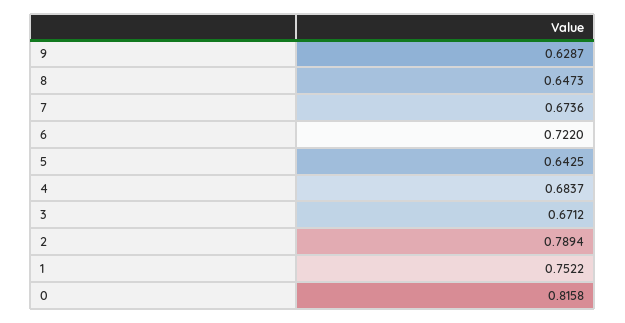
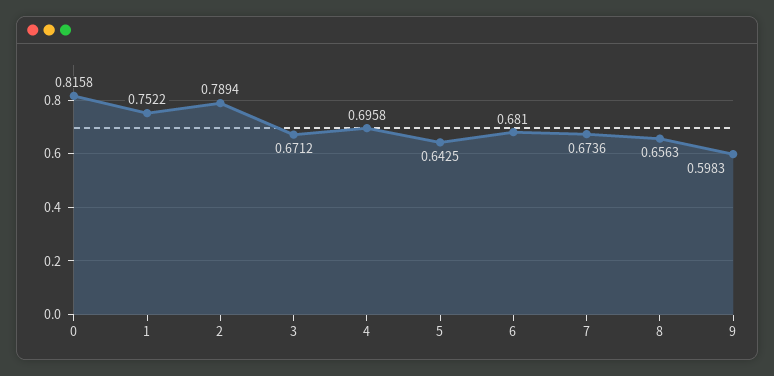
  {
-   "9": 0.6287,
+   "9": 0.5983,
-   "8": 0.6473,
+   "8": 0.6563,
    "7": 0.6736,
-   "6": 0.722,
+   "6": 0.681,
    "5": 0.6425,
-   "4": 0.6837,
+   "4": 0.6958,
    "3": 0.6712,
    "2": 0.7894,
    "1": 0.7522,
    "0": 0.8158
  }

